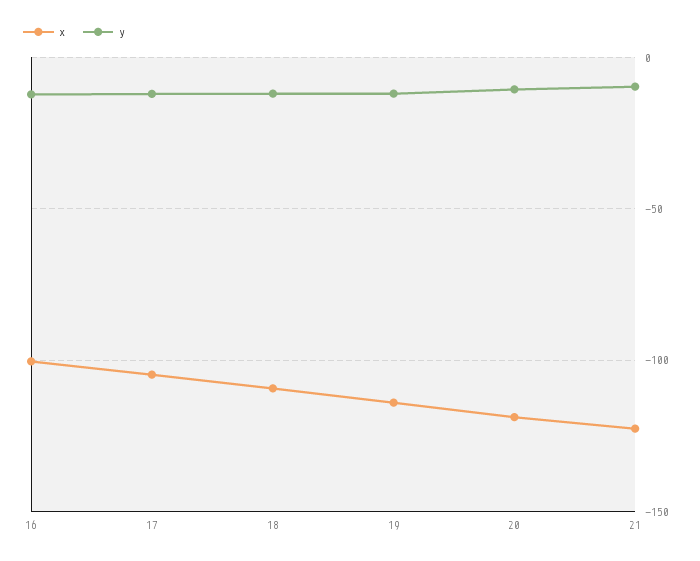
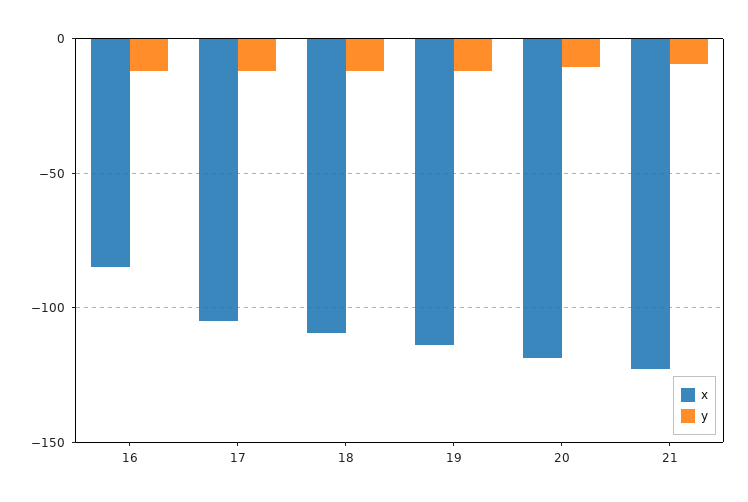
  {
    "x": {
-     "16": -100,
+     "16": -85,
      "17": -105,
      "18": -110,
      "19": -115,
      "20": -120,
      "21": -125
    },
    "y": {
      "16": -10,
      "17": -10,
      "18": -10,
      "19": -10,
      "20": -10,
      "21": -10
    }
  }

